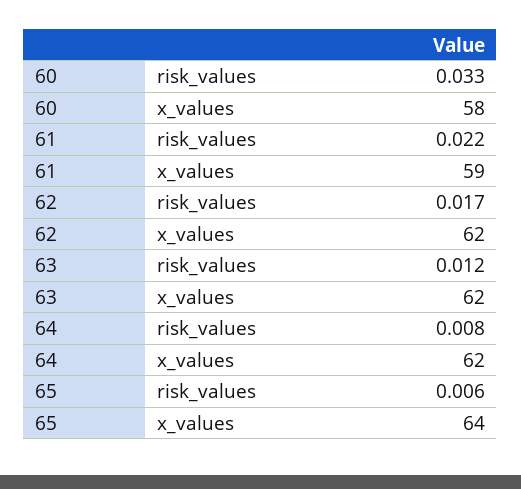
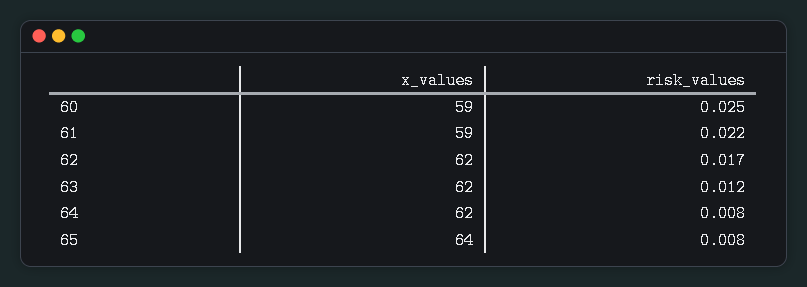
  {
    "60": {
-     "risk_values": 0.033,
+     "risk_values": 0.025,
-     "x_values": 58
+     "x_values": 59
    },
    "61": {
      "risk_values": 0.022,
      "x_values": 59
    },
    "62": {
      "risk_values": 0.017,
      "x_values": 62
    },
    "63": {
      "risk_values": 0.012,
      "x_values": 62
    },
    "64": {
      "risk_values": 0.008,
      "x_values": 62
    },
    "65": {
-     "risk_values": 0.006,
+     "risk_values": 0.008,
      "x_values": 64
    }
  }

